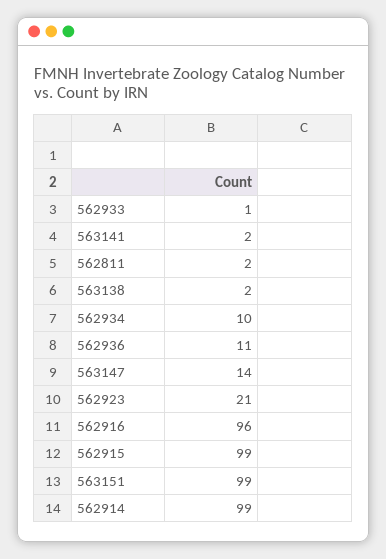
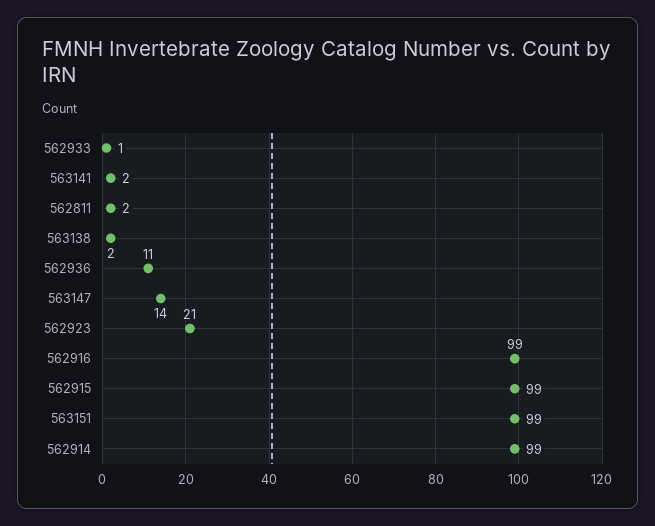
  {
    "562933": 1,
    "563141": 2,
    "562811": 2,
    "563138": 2,
-   "562934": 10,
    "562936": 11,
    "563147": 14,
    "562923": 21,
-   "562916": 96,
+   "562916": 99,
    "562915": 99,
    "563151": 99,
    "562914": 99
  }

